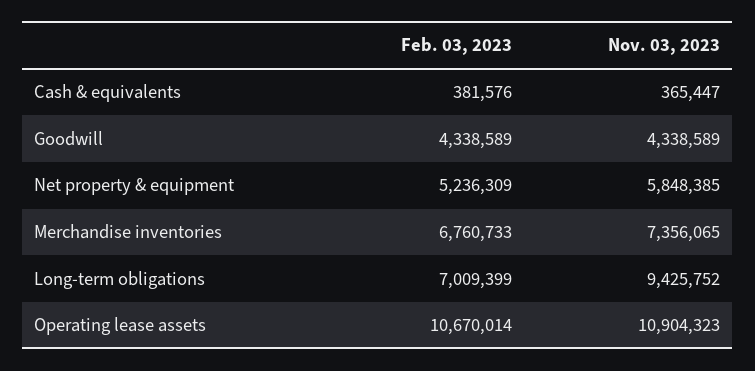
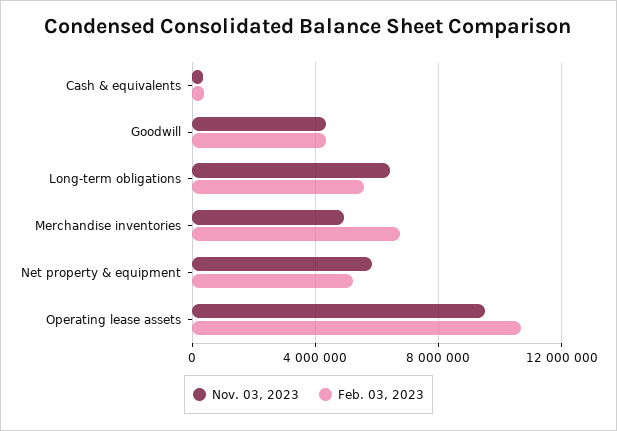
  {
    "Feb. 03, 2023": {
      "Cash & equivalents": 381576,
      "Goodwill": 4338589,
      "Net property & equipment": 5236309,
      "Merchandise inventories": 6760733,
-     "Long-term obligations": 7009399,
+     "Long-term obligations": 5500000,
      "Operating lease assets": 10670014
    },
    "Nov. 03, 2023": {
      "Cash & equivalents": 365447,
      "Goodwill": 4338589,
      "Net property & equipment": 5848385,
-     "Merchandise inventories": 7356065,
+     "Merchandise inventories": 5000000,
-     "Long-term obligations": 9425752,
+     "Long-term obligations": 6500000,
-     "Operating lease assets": 10904323
+     "Operating lease assets": 9500000
    }
  }

